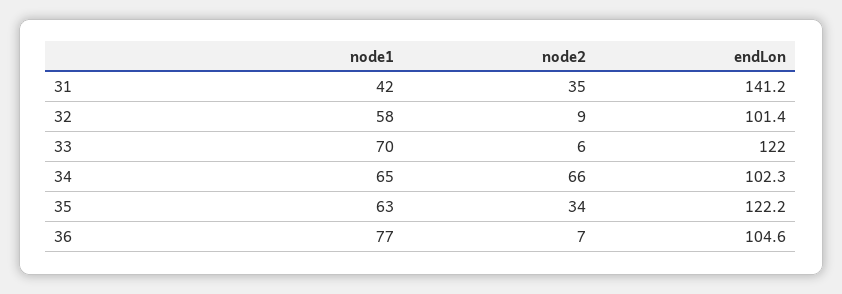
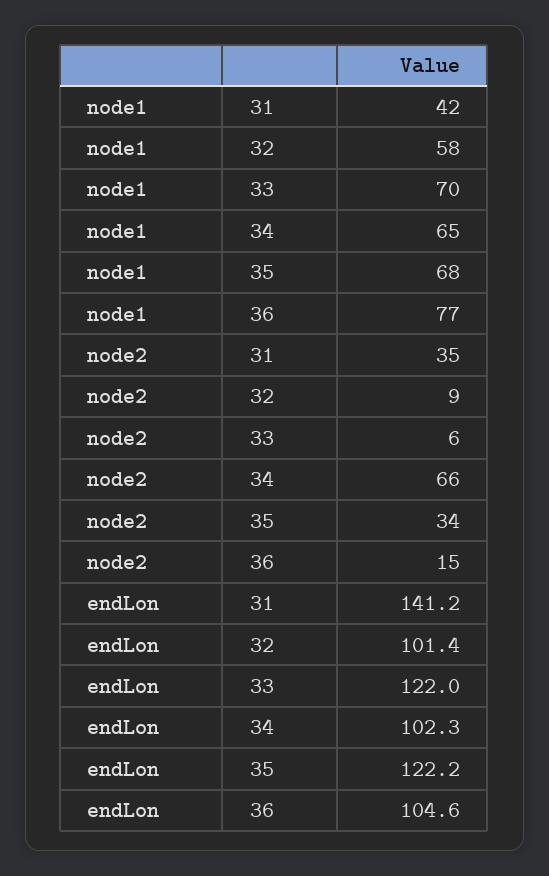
  {
    "node1": {
      "31": 42,
      "32": 58,
      "33": 70,
      "34": 65,
-     "35": 63,
+     "35": 68,
      "36": 77
    },
    "node2": {
      "31": 35,
      "32": 9,
      "33": 6,
      "34": 66,
      "35": 34,
-     "36": 7
+     "36": 15
    },
    "endLon": {
      "31": 141.2,
      "32": 101.4,
      "33": 122,
      "34": 102.3,
      "35": 122.2,
      "36": 104.6
    }
  }

